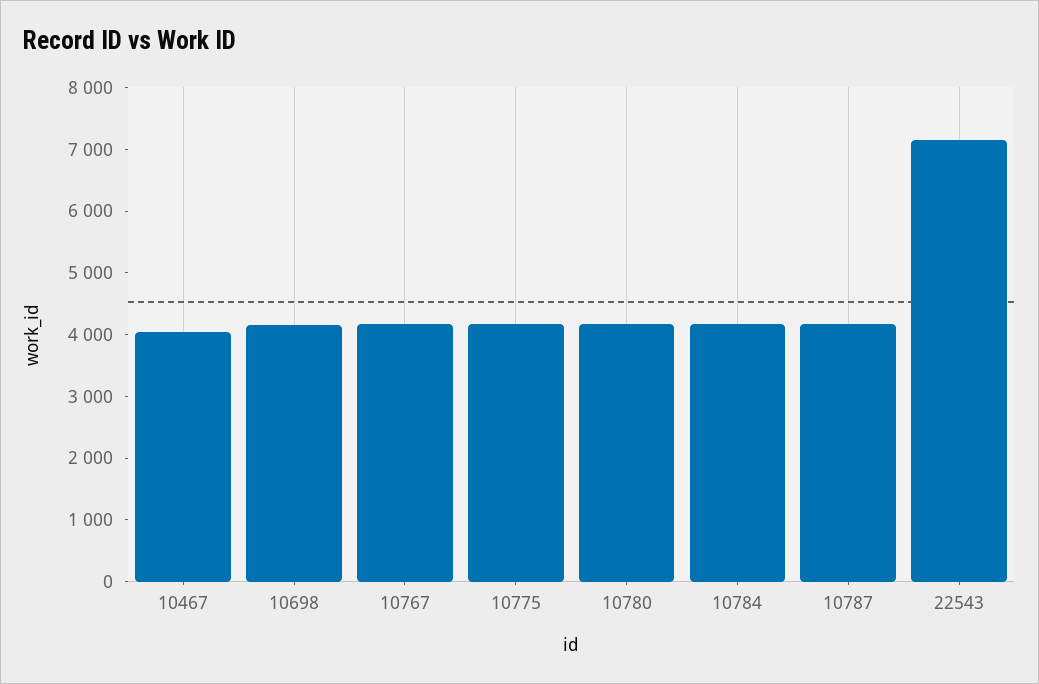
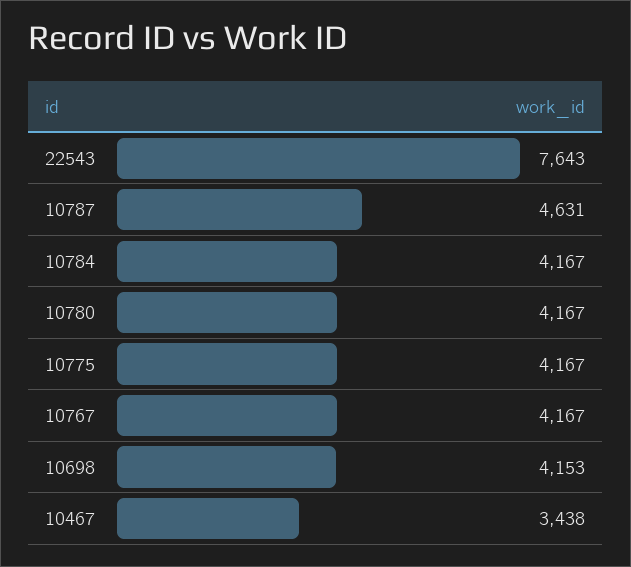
  {
-   "10467": 4000,
+   "10467": 3438,
    "10698": 4153,
    "10767": 4167,
    "10775": 4167,
    "10780": 4167,
    "10784": 4167,
-   "10787": 4200,
+   "10787": 4631,
-   "22543": 7200
+   "22543": 7643
  }

